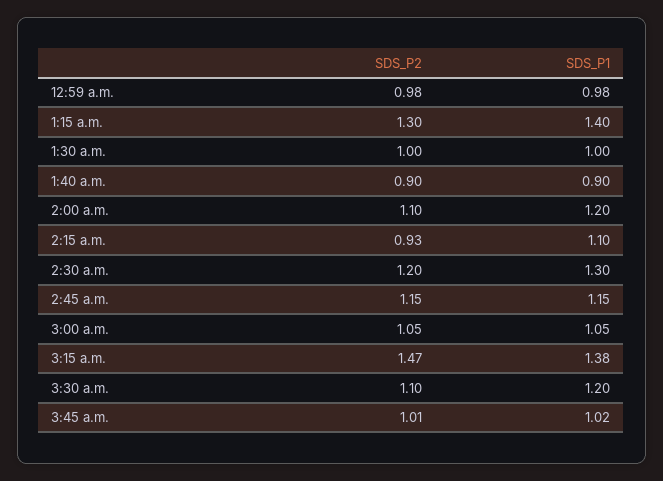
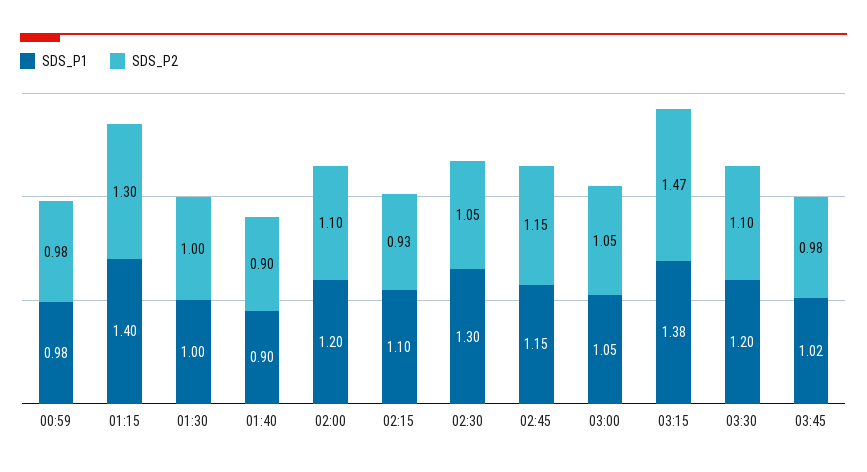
  {
    "SDS_P2": {
      "12:59 a.m.": 0.98,
      "1:15 a.m.": 1.3,
      "1:30 a.m.": 1,
      "1:40 a.m.": 0.9,
      "2:00 a.m.": 1.1,
      "2:15 a.m.": 0.93,
-     "2:30 a.m.": 1.2,
+     "2:30 a.m.": 1.05,
      "2:45 a.m.": 1.15,
      "3:00 a.m.": 1.05,
      "3:15 a.m.": 1.47,
      "3:30 a.m.": 1.1,
-     "3:45 a.m.": 1.01
+     "3:45 a.m.": 0.98
    },
    "SDS_P1": {
      "12:59 a.m.": 0.98,
      "1:15 a.m.": 1.4,
      "1:30 a.m.": 1,
      "1:40 a.m.": 0.9,
      "2:00 a.m.": 1.2,
      "2:15 a.m.": 1.1,
      "2:30 a.m.": 1.3,
      "2:45 a.m.": 1.15,
      "3:00 a.m.": 1.05,
      "3:15 a.m.": 1.38,
      "3:30 a.m.": 1.2,
      "3:45 a.m.": 1.02
    }
  }

